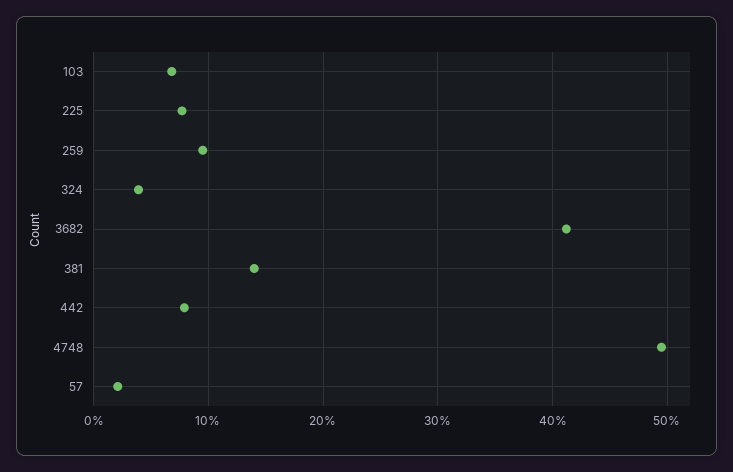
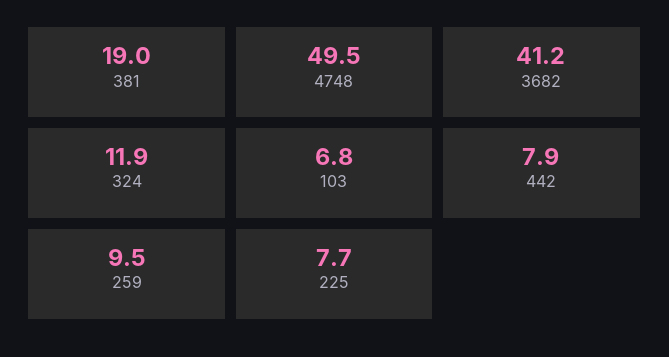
  {
    "103": 6.8,
    "225": 7.7,
    "259": 9.5,
-   "324": 4,
+   "324": 11.9,
    "3682": 41.2,
-   "381": 14,
+   "381": 19,
    "442": 7.9,
-   "4748": 49.5,
+   "4748": 49.5
-   "57": 2
  }

